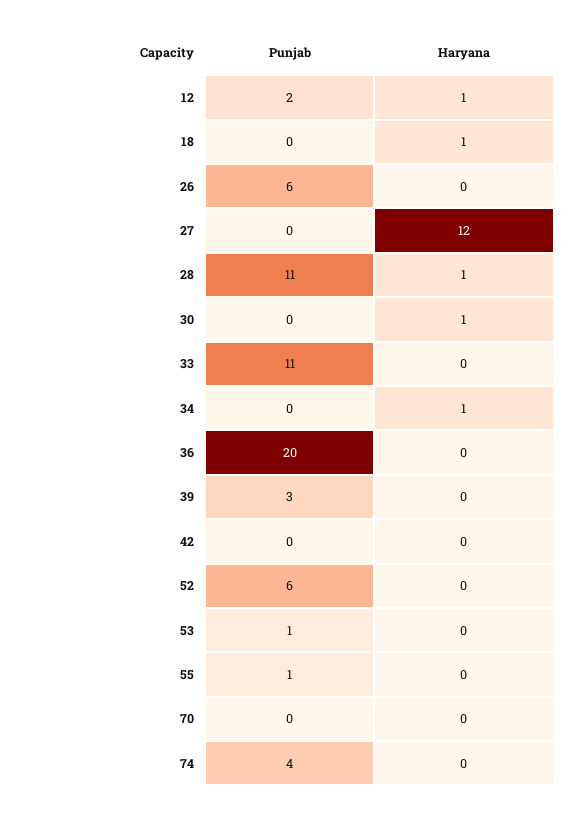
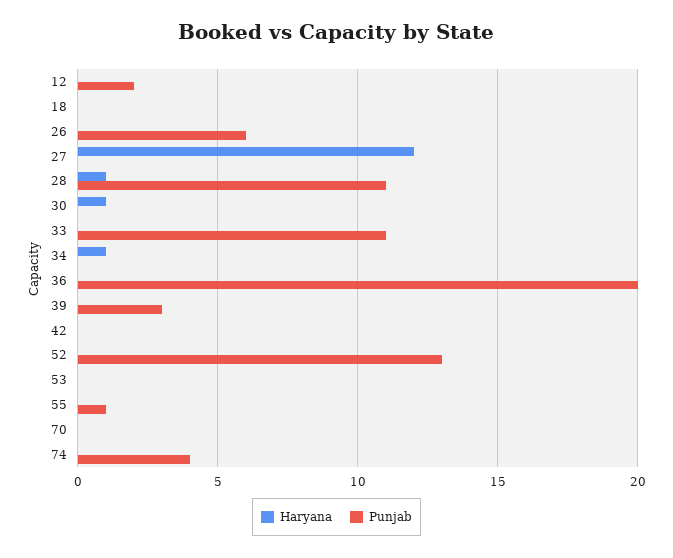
  {
    "Punjab": {
      "12": 2,
      "18": 0,
      "26": 6,
      "27": 0,
      "28": 11,
      "30": 0,
      "33": 11,
      "34": 0,
      "36": 20,
      "39": 3,
      "42": 0,
-     "52": 6,
+     "52": 13,
-     "53": 1,
+     "53": 0,
      "55": 1,
      "70": 0,
      "74": 4
    },
    "Haryana": {
-     "12": 1,
+     "12": 0,
-     "18": 1,
+     "18": 0,
      "26": 0,
      "27": 12,
      "28": 1,
      "30": 1,
      "33": 0,
      "34": 1,
      "36": 0,
      "39": 0,
      "42": 0,
      "52": 0,
      "53": 0,
      "55": 0,
      "70": 0,
      "74": 0
    }
  }

